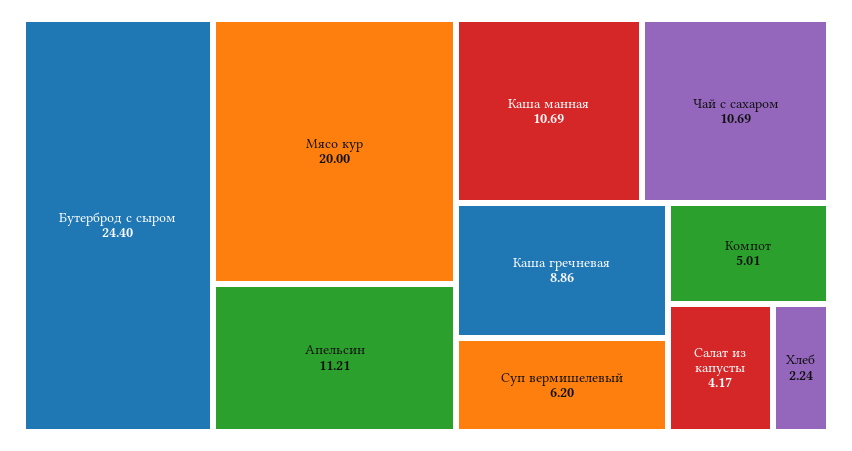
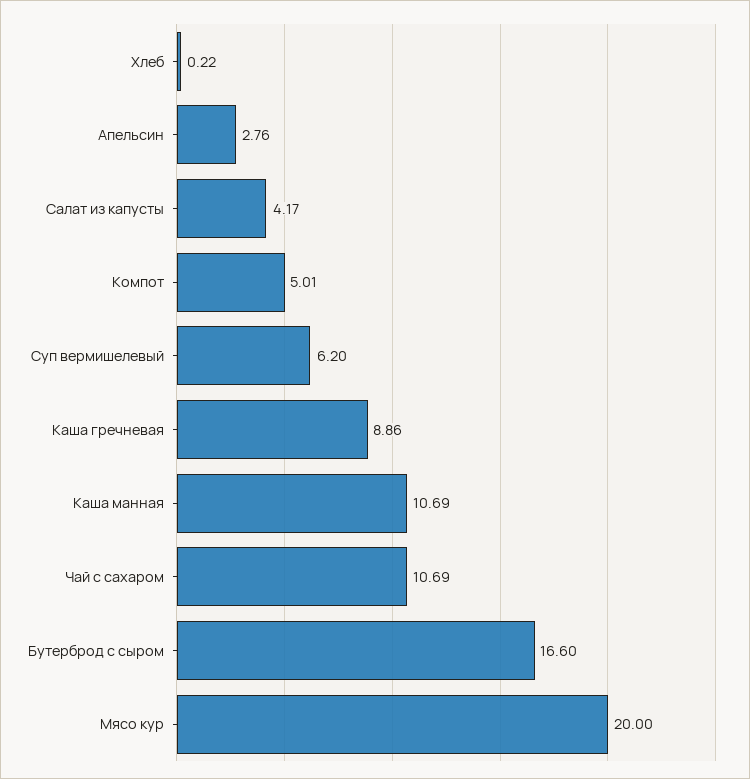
  {
-   "Бутерброд с сыром": 24.4,
+   "Бутерброд с сыром": 16.6,
    "Мясо кур": 20,
-   "Апельсин": 11.21,
+   "Апельсин": 2.76,
    "Каша манная": 10.69,
    "Чай с сахаром": 10.69,
    "Каша гречневая": 8.86,
    "Суп вермишелевый": 6.2,
    "Компот": 5.01,
    "Салат из капусты": 4.17,
-   "Хлеб": 2.24
+   "Хлеб": 0.22
  }

